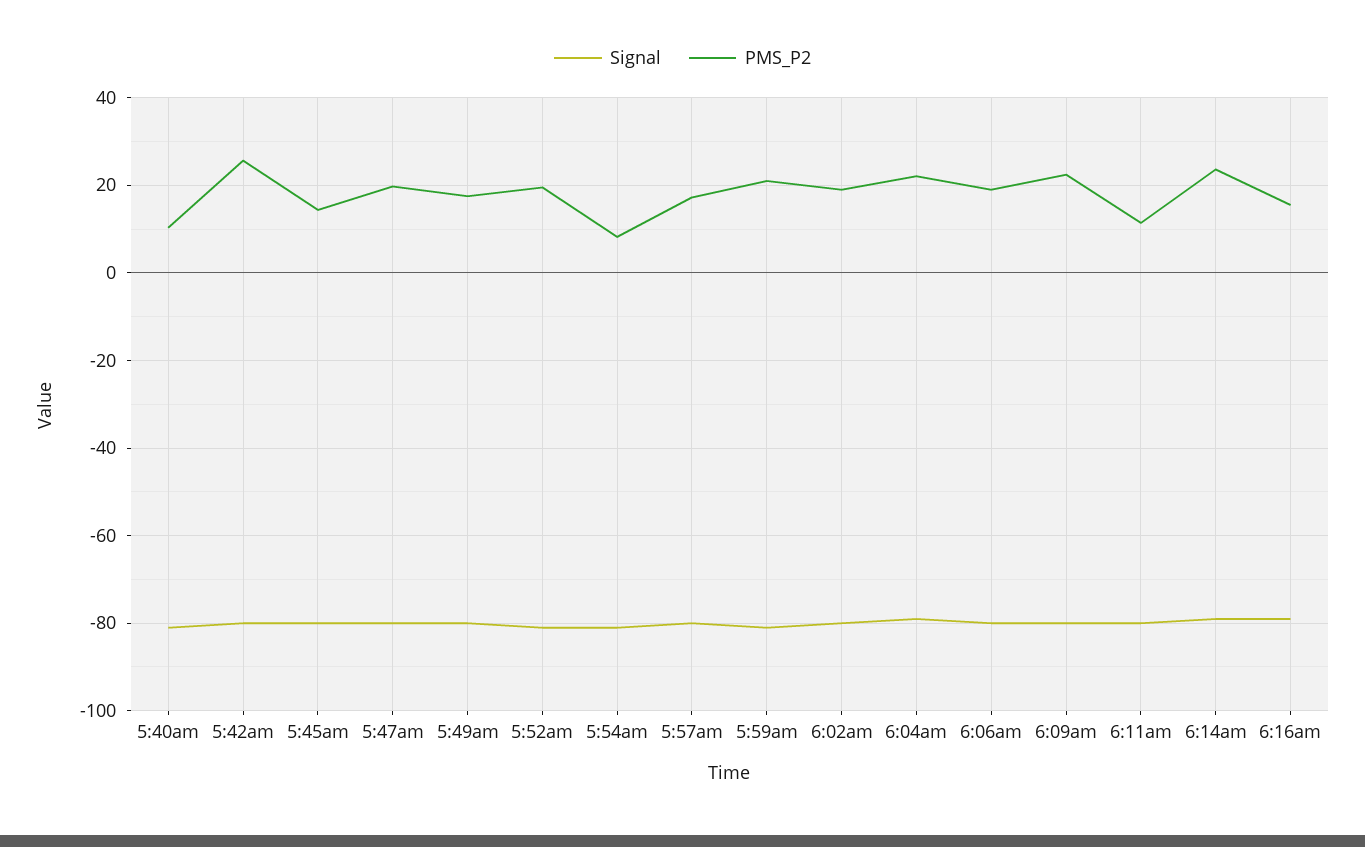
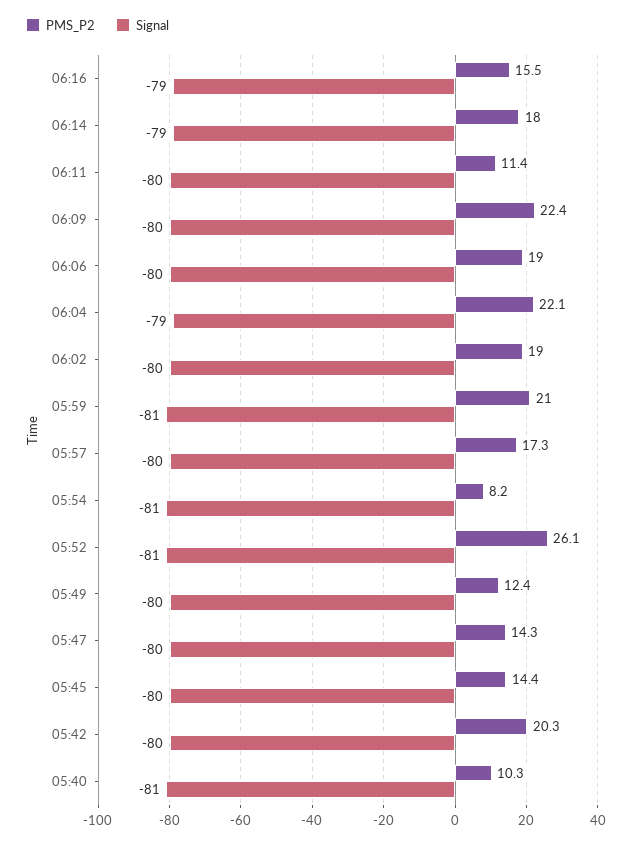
  {
    "Signal": {
      "5:40am": -81,
      "5:42am": -80,
      "5:45am": -80,
      "5:47am": -80,
      "5:49am": -80,
      "5:52am": -81,
      "5:54am": -81,
      "5:57am": -80,
      "5:59am": -81,
      "6:02am": -80,
      "6:04am": -79,
      "6:06am": -80,
      "6:09am": -80,
      "6:11am": -80,
      "6:14am": -79,
      "6:16am": -79
    },
    "PMS_P2": {
      "5:40am": 10.3,
-     "5:42am": 26,
+     "5:42am": 20.3,
      "5:45am": 14.4,
-     "5:47am": 20,
+     "5:47am": 14.3,
-     "5:49am": 18,
+     "5:49am": 12.4,
-     "5:52am": 20,
+     "5:52am": 26.1,
      "5:54am": 8.2,
      "5:57am": 17.3,
      "5:59am": 21,
      "6:02am": 19,
      "6:04am": 22.1,
      "6:06am": 19,
      "6:09am": 22.4,
      "6:11am": 11.4,
-     "6:14am": 24,
+     "6:14am": 18,
      "6:16am": 15.5
    }
  }

